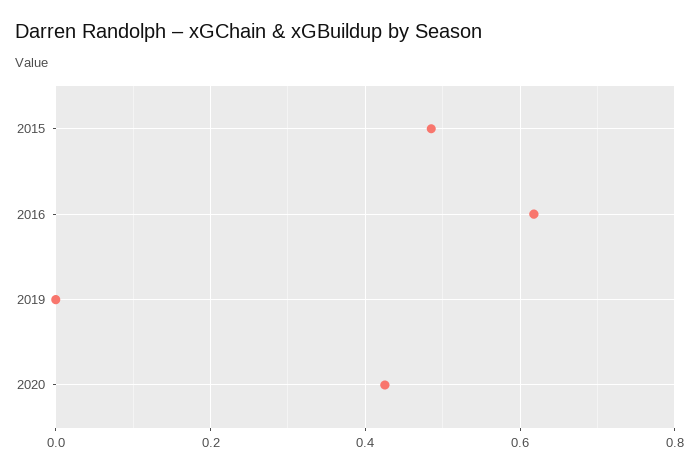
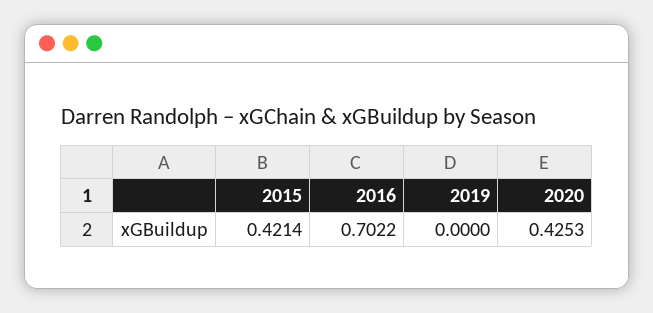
  {
-   "2015": 0.48,
+   "2015": 0.4214,
-   "2016": 0.62,
+   "2016": 0.7022,
    "2019": 0,
    "2020": 0.4253
  }

